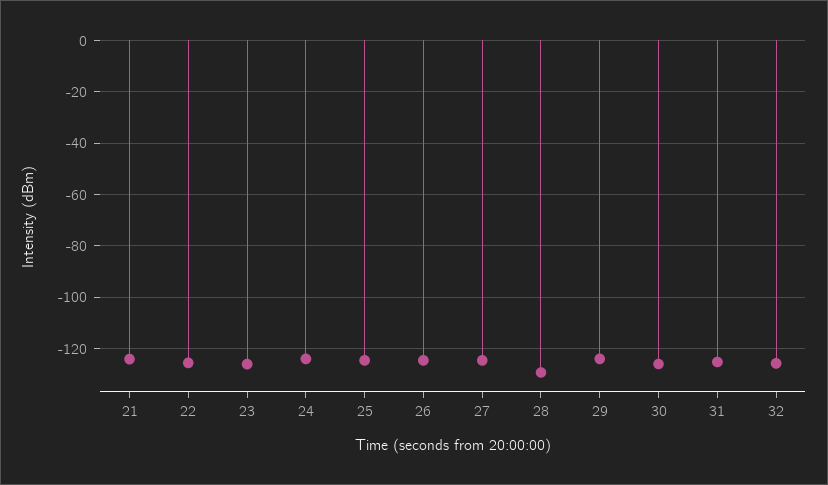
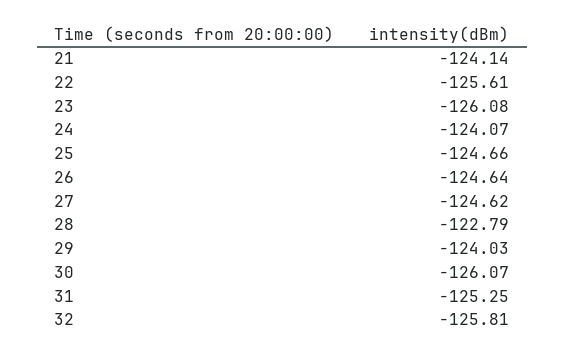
  {
    "21": -124.14,
    "22": -125.61,
    "23": -126.08,
    "24": -124.07,
    "25": -124.66,
    "26": -124.64,
    "27": -124.62,
-   "28": -130,
+   "28": -122.79,
    "29": -124.03,
    "30": -126.07,
    "31": -125.25,
    "32": -125.81
  }

